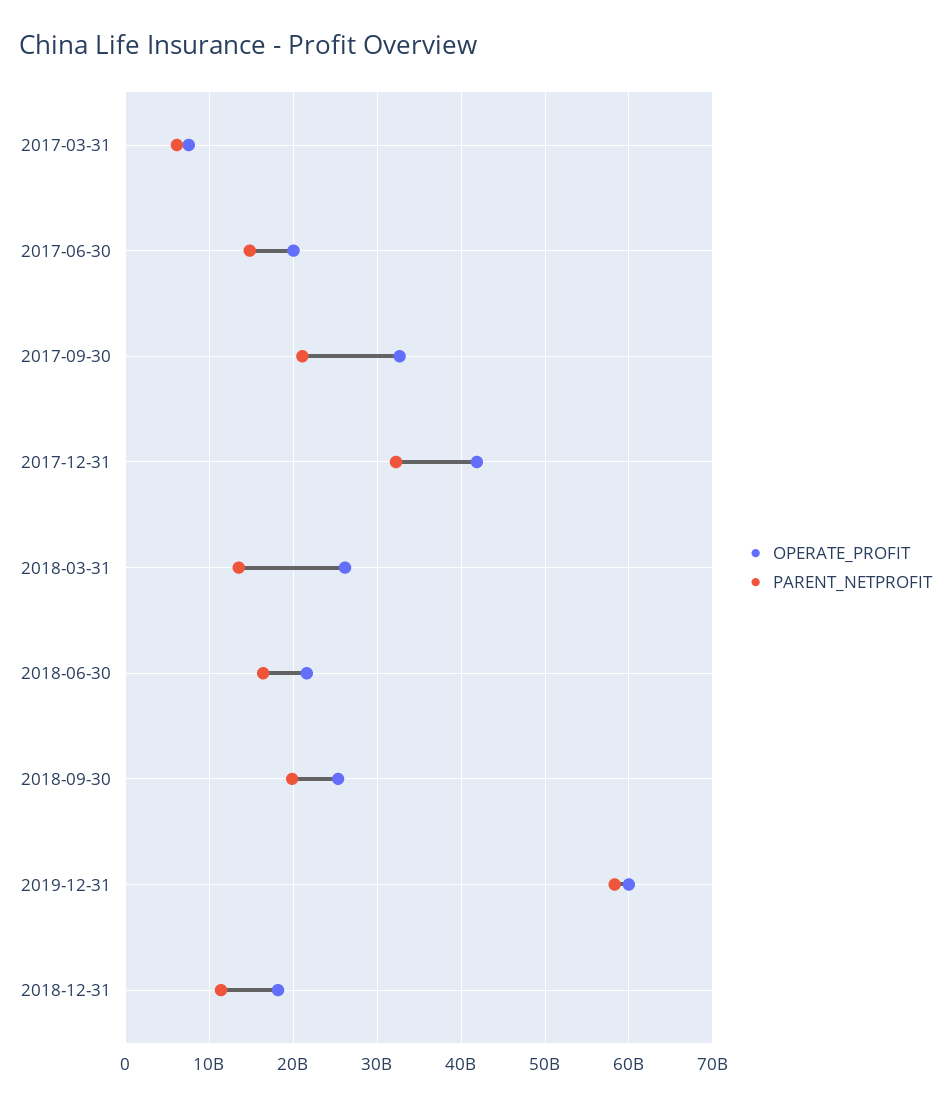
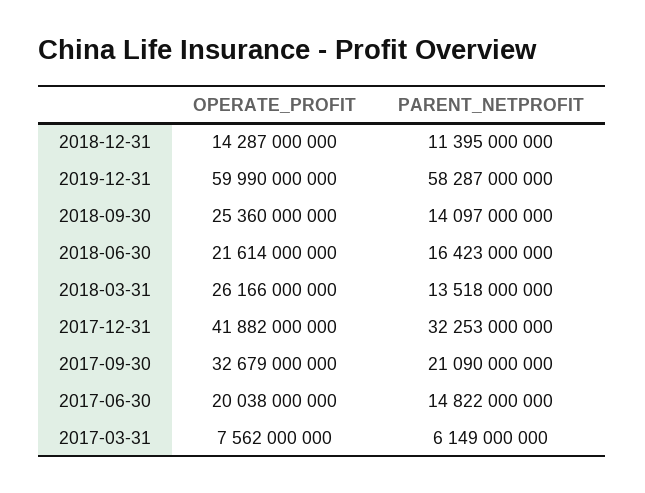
  {
    "OPERATE_PROFIT": {
      "2017-03-31": 7562000000,
      "2017-06-30": 20038000000,
      "2017-09-30": 32679000000,
      "2017-12-31": 41882000000,
      "2018-03-31": 26166000000,
      "2018-06-30": 21614000000,
      "2018-09-30": 25360000000,
      "2019-12-31": 59990000000,
-     "2018-12-31": 18000000000
+     "2018-12-31": 14287000000
    },
    "PARENT_NETPROFIT": {
      "2017-03-31": 6149000000,
      "2017-06-30": 14822000000,
      "2017-09-30": 21090000000,
      "2017-12-31": 32253000000,
      "2018-03-31": 13518000000,
      "2018-06-30": 16423000000,
-     "2018-09-30": 20000000000,
+     "2018-09-30": 14097000000,
      "2019-12-31": 58287000000,
      "2018-12-31": 11395000000
    }
  }

